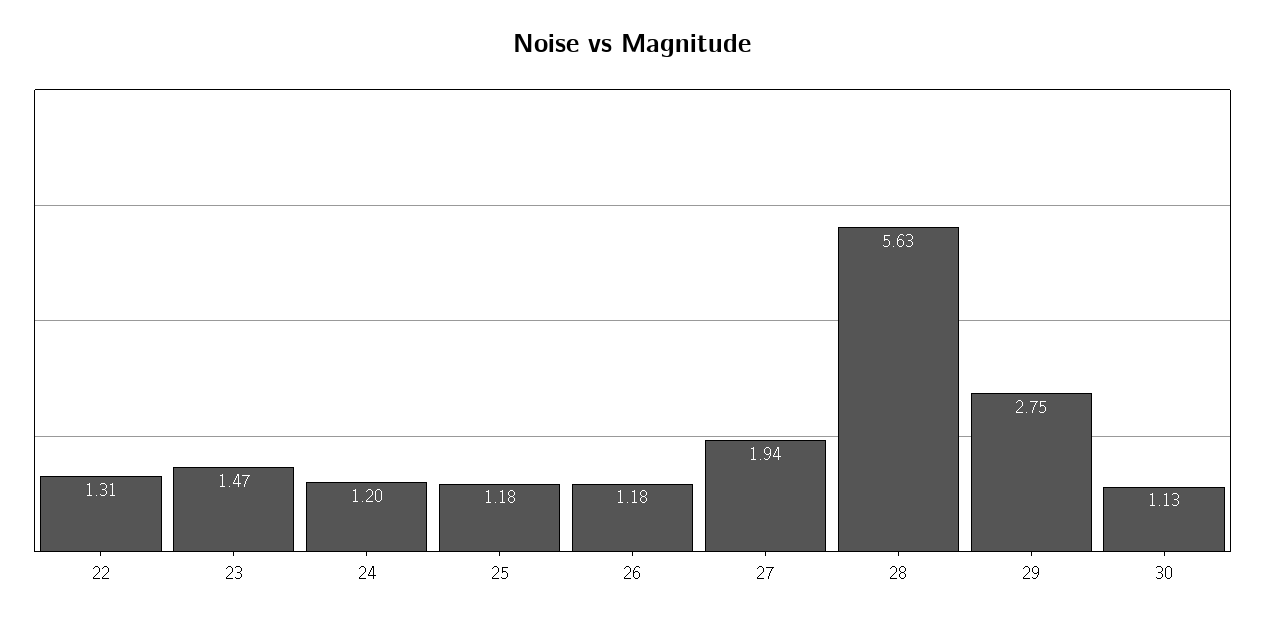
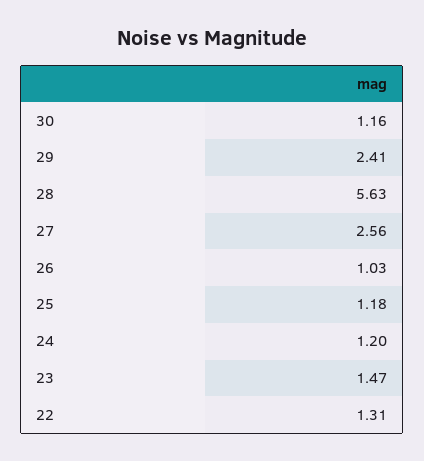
  {
    "22": 1.31,
    "23": 1.47,
    "24": 1.2,
    "25": 1.18,
-   "26": 1.18,
+   "26": 1.03,
-   "27": 1.94,
+   "27": 2.56,
    "28": 5.63,
-   "29": 2.75,
+   "29": 2.41,
-   "30": 1.13
+   "30": 1.16
  }

